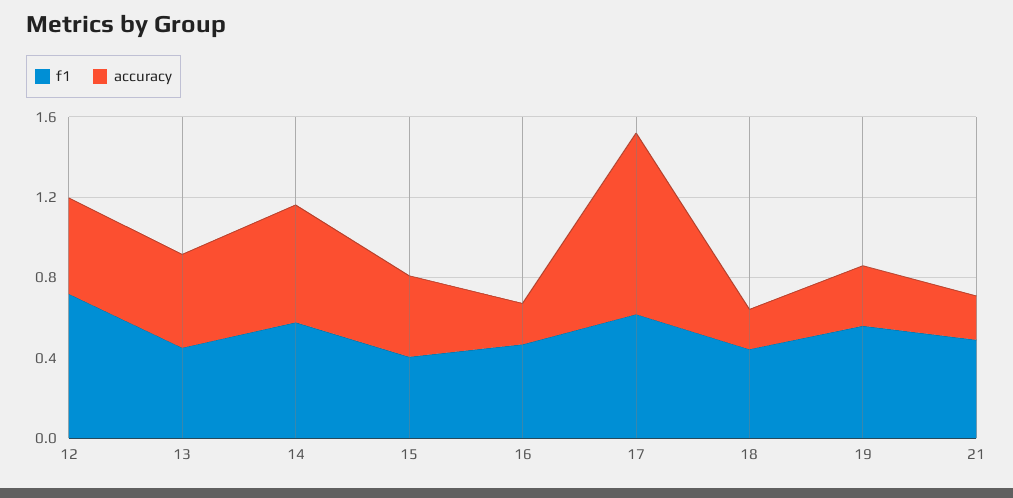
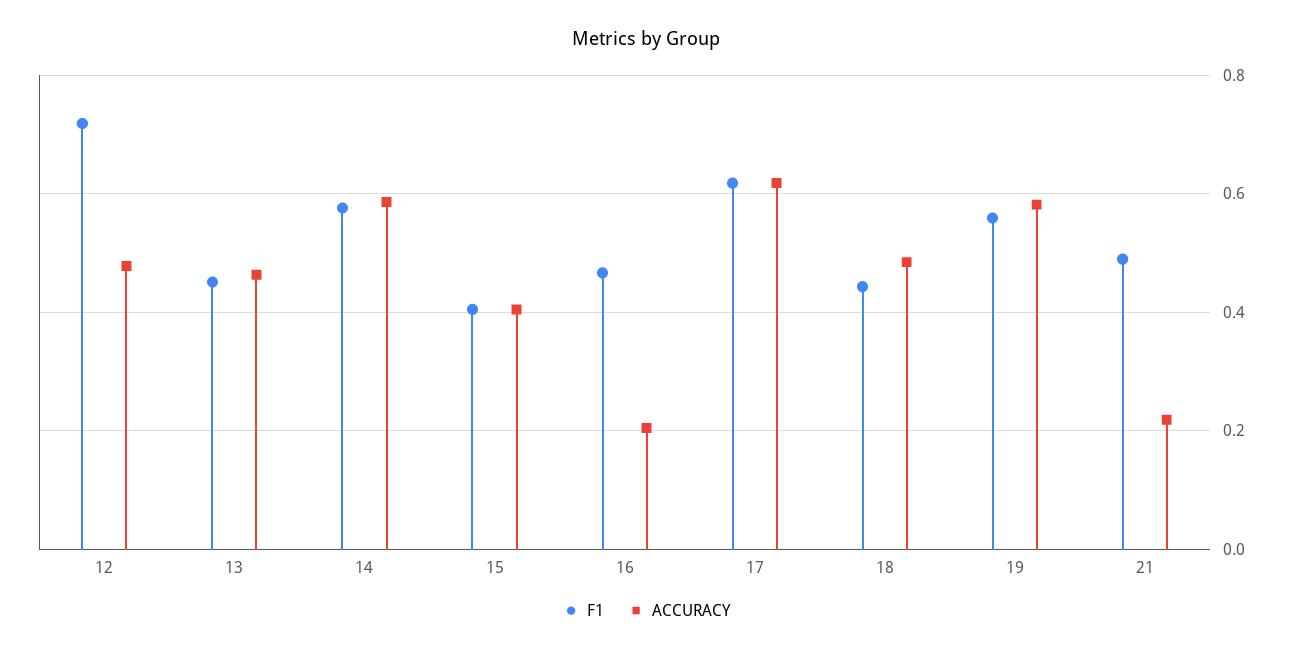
  {
    "f1": {
      "12": 0.72,
      "13": 0.46,
      "14": 0.58,
      "15": 0.4,
      "16": 0.46,
      "17": 0.62,
      "18": 0.44,
      "19": 0.56,
      "21": 0.48
    },
    "accuracy": {
      "12": 0.48,
      "13": 0.46,
      "14": 0.58,
      "15": 0.4,
      "16": 0.2,
-     "17": 0.9,
+     "17": 0.62,
-     "18": 0.2,
+     "18": 0.48,
-     "19": 0.3,
+     "19": 0.58,
      "21": 0.22
    }
  }

